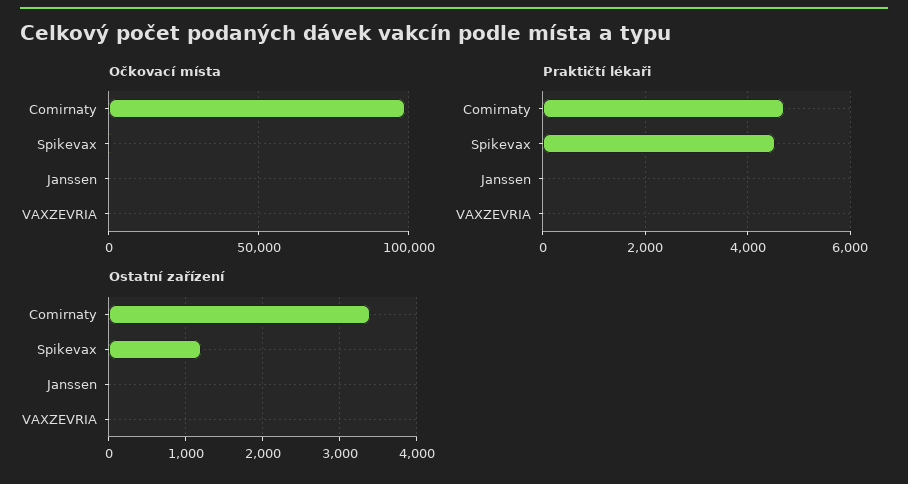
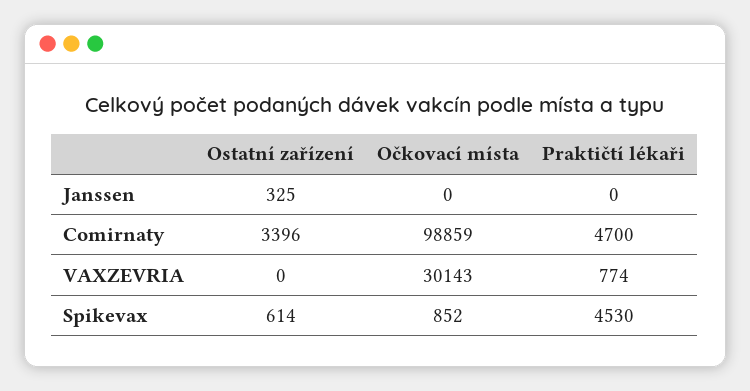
  {
    "Očkovací místa": {
      "Comirnaty": 98859,
      "Spikevax": 852,
      "Janssen": 0,
-     "VAXZEVRIA": 0
+     "VAXZEVRIA": 30143
    },
    "Praktičtí lékaři": {
      "Comirnaty": 4700,
      "Spikevax": 4530,
      "Janssen": 0,
-     "VAXZEVRIA": 0
+     "VAXZEVRIA": 774
    },
    "Ostatní zařízení": {
      "Comirnaty": 3396,
-     "Spikevax": 1200,
+     "Spikevax": 614,
-     "Janssen": 0,
+     "Janssen": 325,
      "VAXZEVRIA": 0
    }
  }

